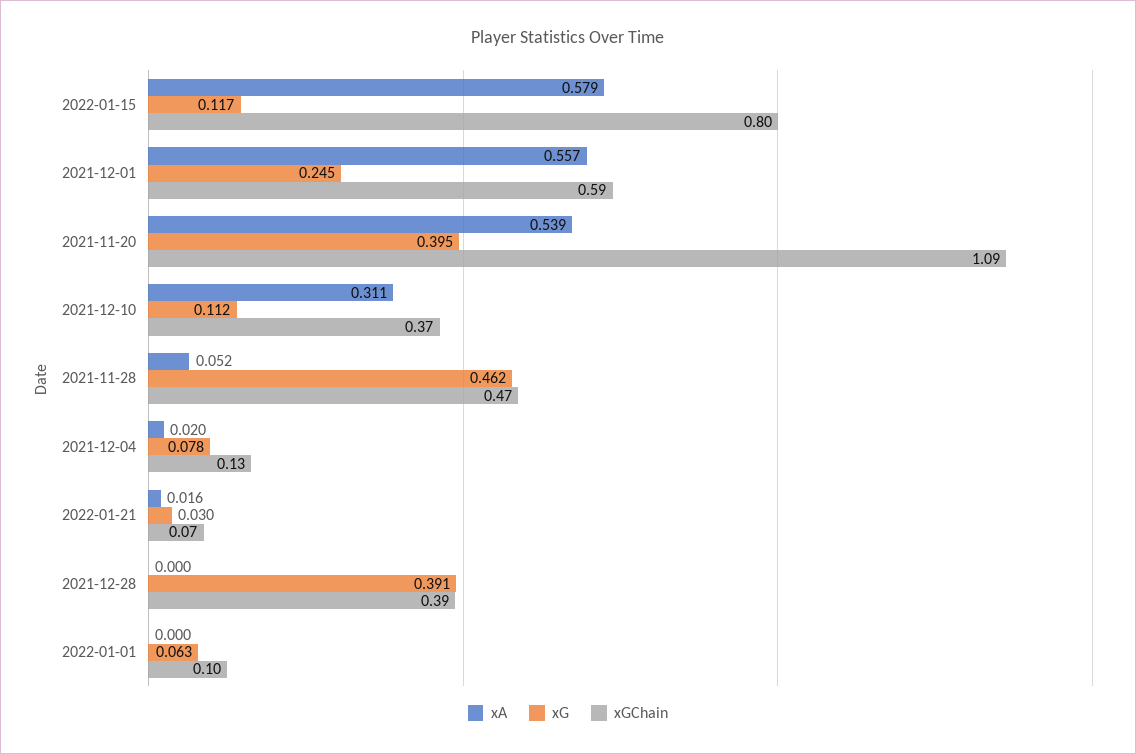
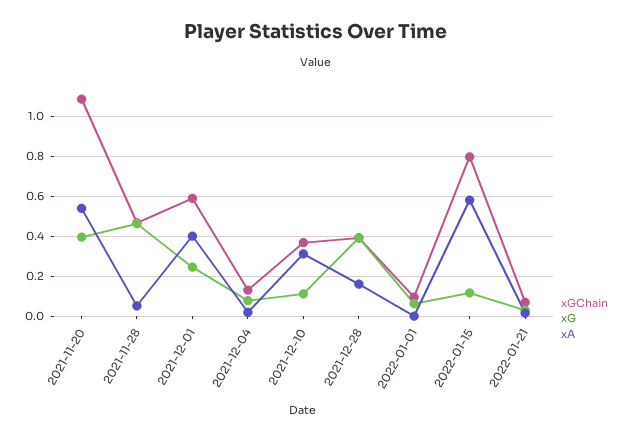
  {
    "xA": {
      "2022-01-15": 0.579,
-     "2021-12-01": 0.557,
+     "2021-12-01": 0.4,
      "2021-11-20": 0.539,
      "2021-12-10": 0.311,
      "2021-11-28": 0.052,
      "2021-12-04": 0.02,
      "2022-01-21": 0.016,
-     "2021-12-28": 0,
+     "2021-12-28": 0.15,
      "2022-01-01": 0
    },
    "xG": {
      "2022-01-15": 0.117,
      "2021-12-01": 0.245,
      "2021-11-20": 0.395,
      "2021-12-10": 0.112,
      "2021-11-28": 0.462,
      "2021-12-04": 0.078,
      "2022-01-21": 0.03,
      "2021-12-28": 0.391,
      "2022-01-01": 0.063
    },
    "xGChain": {
      "2022-01-15": 0.8,
      "2021-12-01": 0.59,
      "2021-11-20": 1.09,
      "2021-12-10": 0.37,
      "2021-11-28": 0.47,
      "2021-12-04": 0.13,
      "2022-01-21": 0.07,
      "2021-12-28": 0.39,
      "2022-01-01": 0.1
    }
  }

